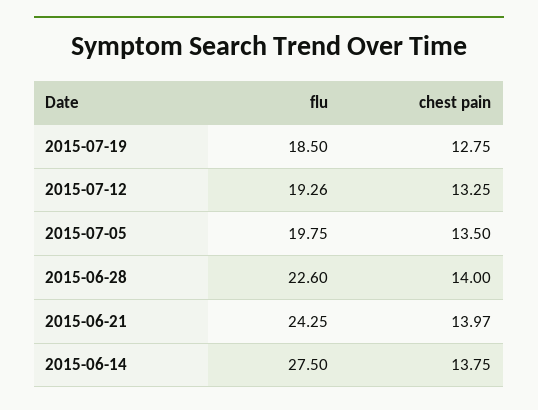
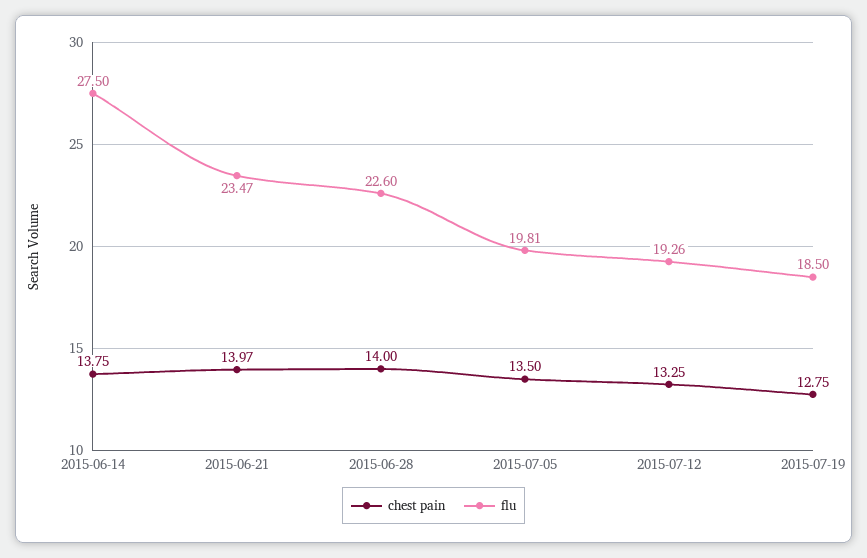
  {
    "flu": {
      "2015-07-19": 18.5,
      "2015-07-12": 19.26,
-     "2015-07-05": 19.75,
+     "2015-07-05": 19.81,
      "2015-06-28": 22.6,
-     "2015-06-21": 24.25,
+     "2015-06-21": 23.47,
      "2015-06-14": 27.5
    },
    "chest pain": {
      "2015-07-19": 12.75,
      "2015-07-12": 13.25,
      "2015-07-05": 13.5,
      "2015-06-28": 14,
      "2015-06-21": 13.97,
      "2015-06-14": 13.75
    }
  }

